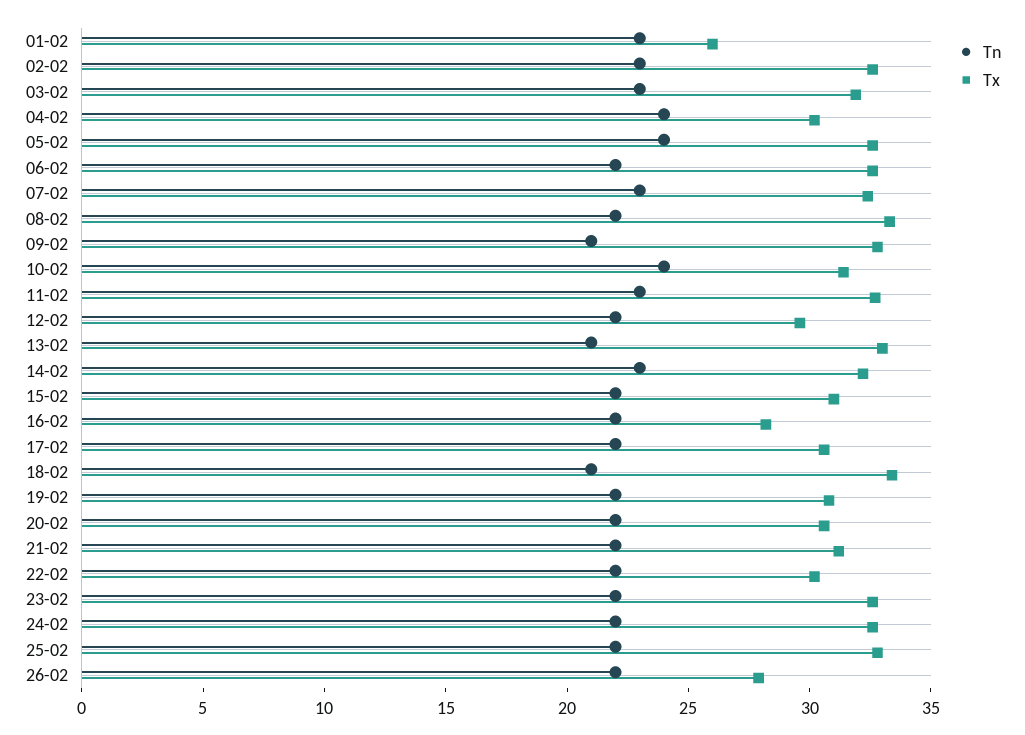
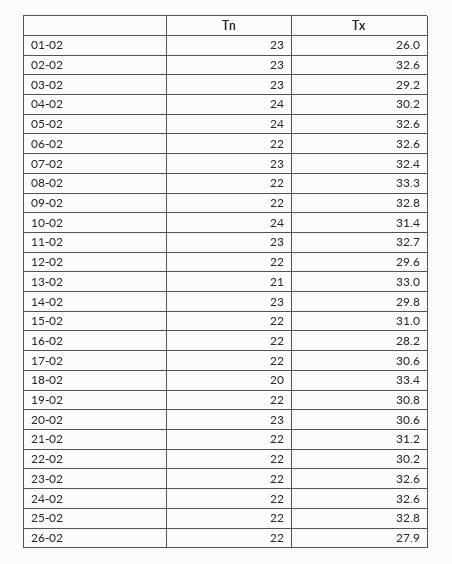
  {
    "Tn": {
      "01-02": 23,
      "02-02": 23,
      "03-02": 23,
      "04-02": 24,
      "05-02": 24,
      "06-02": 22,
      "07-02": 23,
      "08-02": 22,
-     "09-02": 21,
+     "09-02": 22,
      "10-02": 24,
      "11-02": 23,
      "12-02": 22,
      "13-02": 21,
      "14-02": 23,
      "15-02": 22,
      "16-02": 22,
      "17-02": 22,
-     "18-02": 21,
+     "18-02": 20,
      "19-02": 22,
-     "20-02": 22,
+     "20-02": 23,
      "21-02": 22,
      "22-02": 22,
      "23-02": 22,
      "24-02": 22,
      "25-02": 22,
      "26-02": 22
    },
    "Tx": {
      "01-02": 26,
      "02-02": 32.6,
-     "03-02": 32,
+     "03-02": 29.2,
      "04-02": 30.2,
      "05-02": 32.6,
      "06-02": 32.6,
      "07-02": 32.4,
      "08-02": 33.3,
      "09-02": 32.8,
      "10-02": 31.4,
      "11-02": 32.7,
      "12-02": 29.6,
      "13-02": 33,
-     "14-02": 32,
+     "14-02": 29.8,
      "15-02": 31,
      "16-02": 28.2,
      "17-02": 30.6,
      "18-02": 33.4,
      "19-02": 30.8,
      "20-02": 30.6,
      "21-02": 31.2,
      "22-02": 30.2,
      "23-02": 32.6,
      "24-02": 32.6,
      "25-02": 32.8,
      "26-02": 27.9
    }
  }

